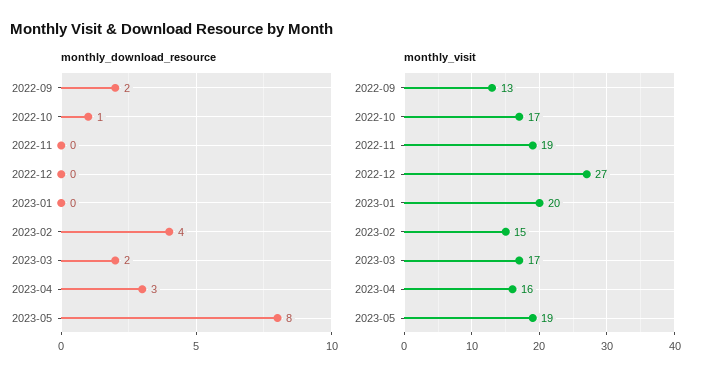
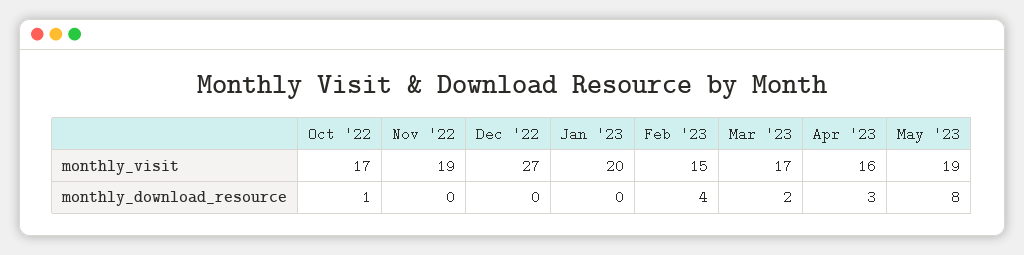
  {
    "monthly_download_resource": {
-     "2022-09": 2,
      "2022-10": 1,
      "2022-11": 0,
      "2022-12": 0,
      "2023-01": 0,
      "2023-02": 4,
      "2023-03": 2,
      "2023-04": 3,
      "2023-05": 8
    },
    "monthly_visit": {
-     "2022-09": 13,
      "2022-10": 17,
      "2022-11": 19,
      "2022-12": 27,
      "2023-01": 20,
      "2023-02": 15,
      "2023-03": 17,
      "2023-04": 16,
      "2023-05": 19
    }
  }

